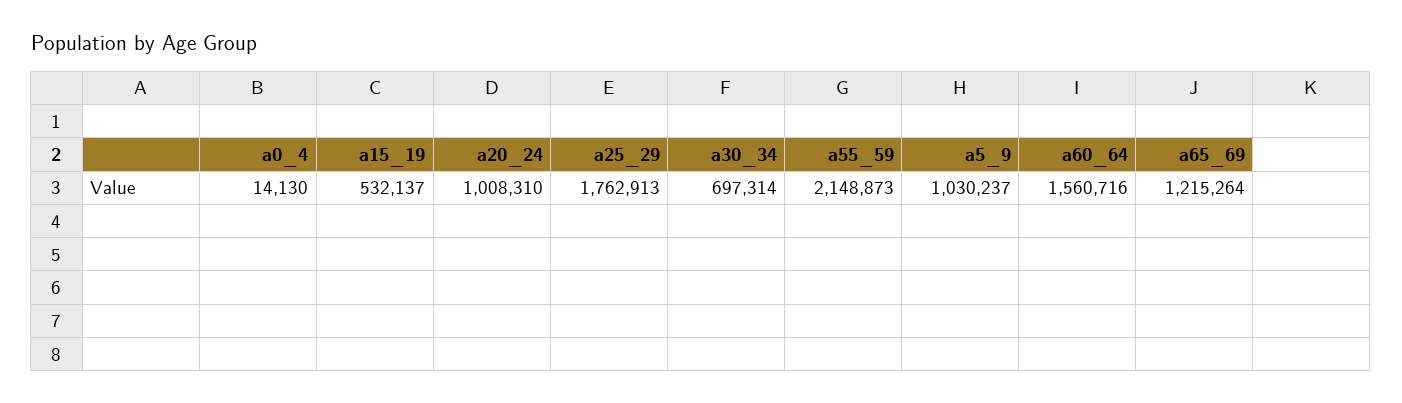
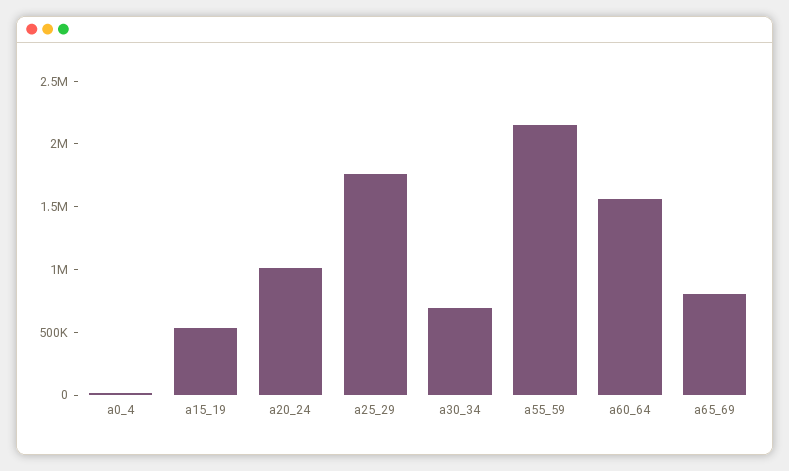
  {
    "a0_4": 14130,
    "a15_19": 532137,
    "a20_24": 1008310,
    "a25_29": 1762913,
    "a30_34": 697314,
    "a55_59": 2148873,
-   "a5_9": 1030237,
    "a60_64": 1560716,
-   "a65_69": 1215264
+   "a65_69": 800000
  }

